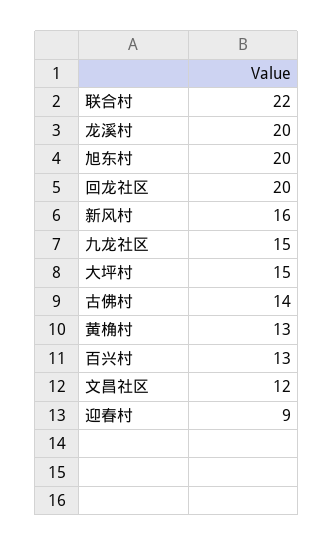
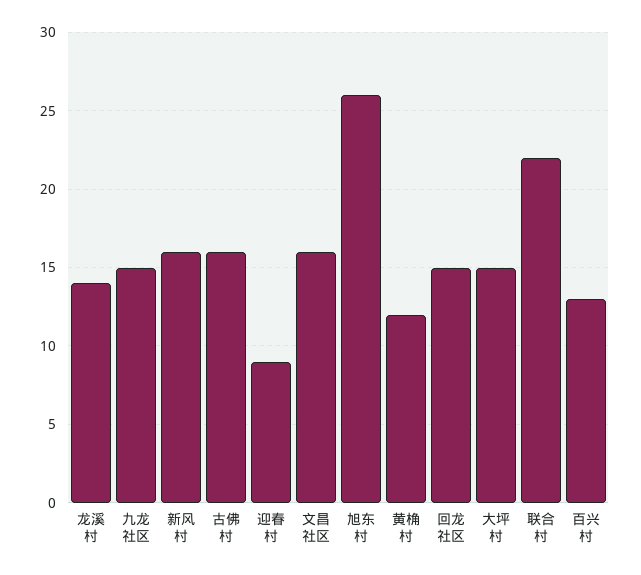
  {
    "联合村": 22,
-   "龙溪村": 20,
+   "龙溪村": 14,
-   "旭东村": 20,
+   "旭东村": 26,
-   "回龙社区": 20,
+   "回龙社区": 15,
    "新风村": 16,
    "九龙社区": 15,
    "大坪村": 15,
-   "古佛村": 14,
+   "古佛村": 16,
-   "黄桷村": 13,
+   "黄桷村": 12,
    "百兴村": 13,
-   "文昌社区": 12,
+   "文昌社区": 16,
    "迎春村": 9
  }

